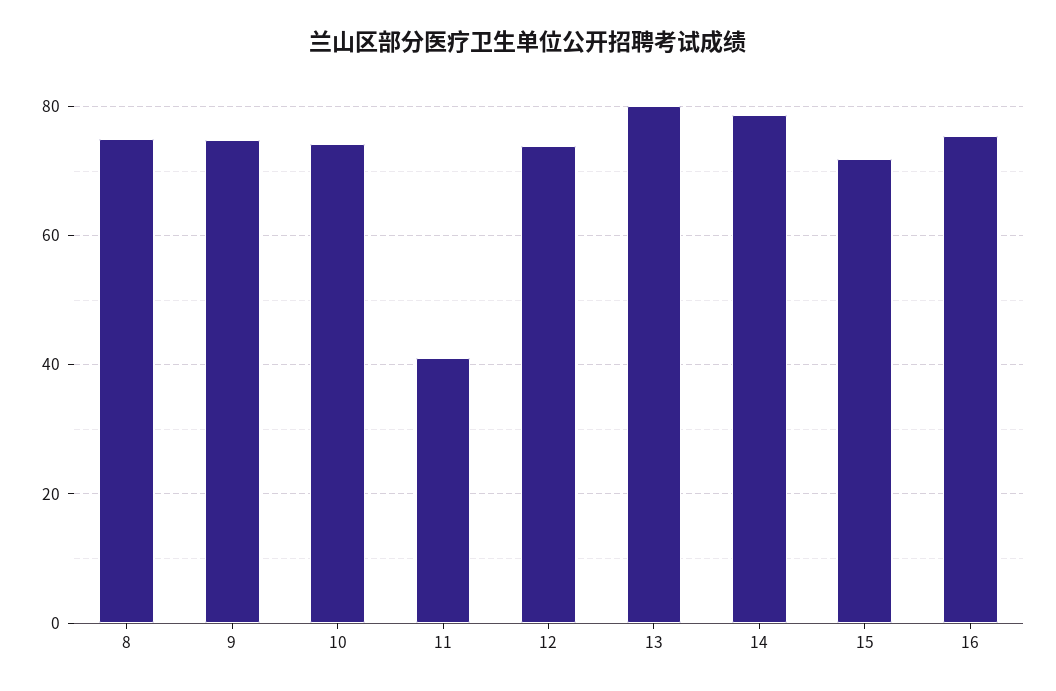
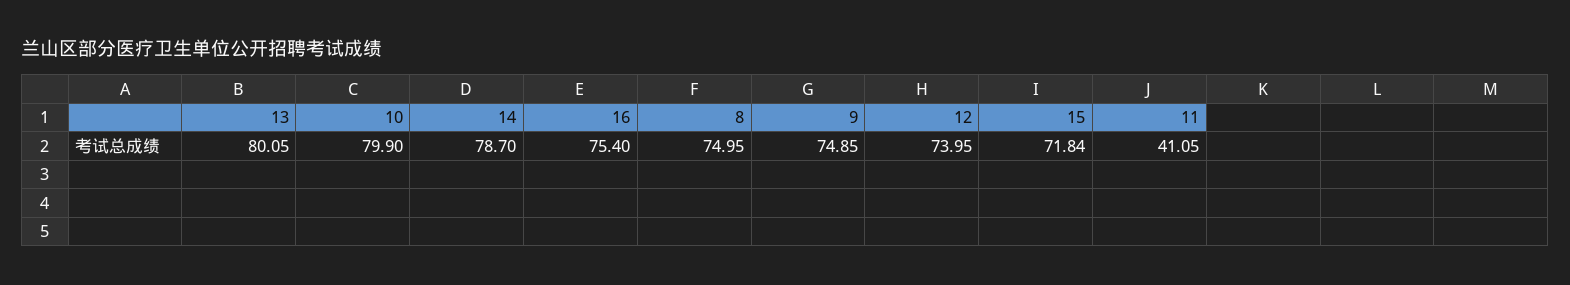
  {
    "8": 74.95,
    "9": 74.85,
-   "10": 74,
+   "10": 79.9,
    "11": 41.05,
    "12": 73.95,
    "13": 80.05,
    "14": 78.7,
    "15": 71.84,
    "16": 75.4
  }

